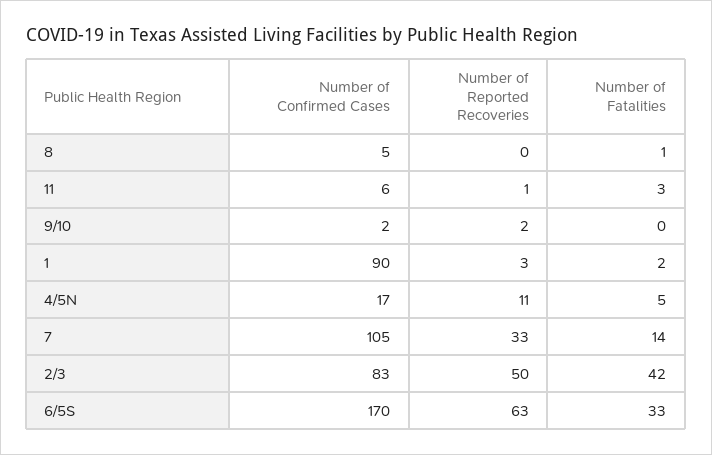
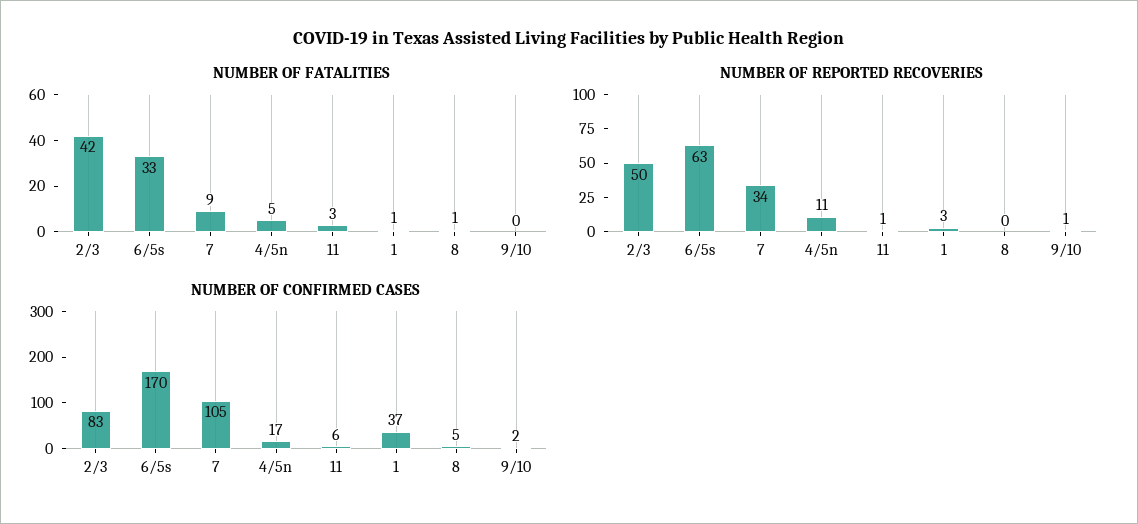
  {
    "Number of Confirmed Cases": {
      "8": 5,
      "11": 6,
      "9/10": 2,
-     "1": 90,
+     "1": 37,
      "4/5N": 17,
      "7": 105,
      "2/3": 83,
      "6/5S": 170
    },
    "Number of Reported Recoveries": {
      "8": 0,
      "11": 1,
-     "9/10": 2,
+     "9/10": 1,
      "1": 3,
      "4/5N": 11,
-     "7": 33,
+     "7": 34,
      "2/3": 50,
      "6/5S": 63
    },
    "Number of Fatalities": {
      "8": 1,
      "11": 3,
      "9/10": 0,
-     "1": 2,
+     "1": 1,
      "4/5N": 5,
-     "7": 14,
+     "7": 9,
      "2/3": 42,
      "6/5S": 33
    }
  }

